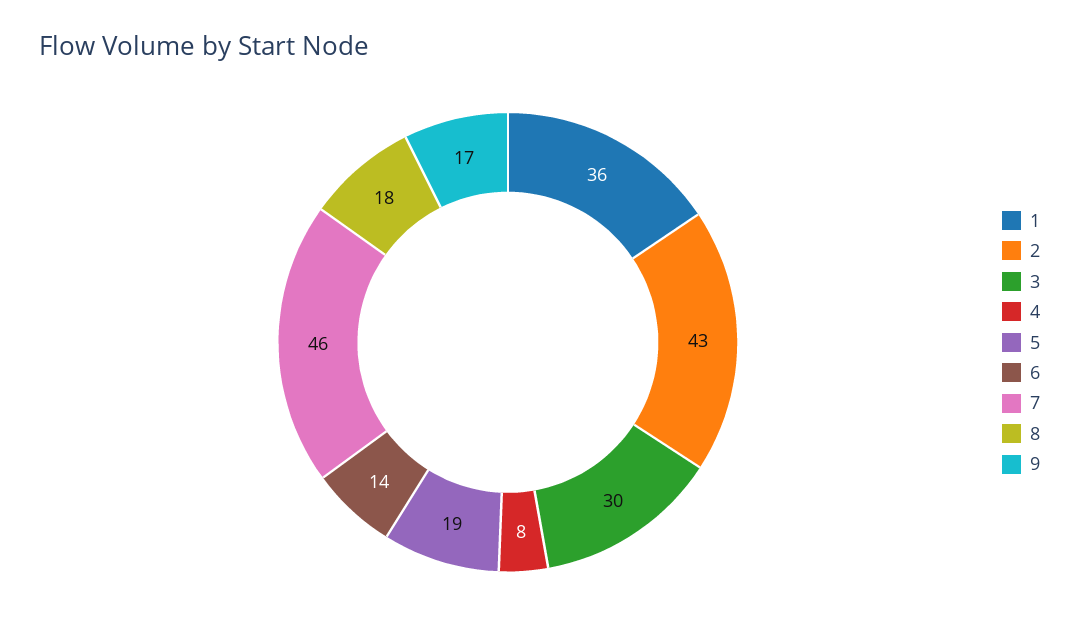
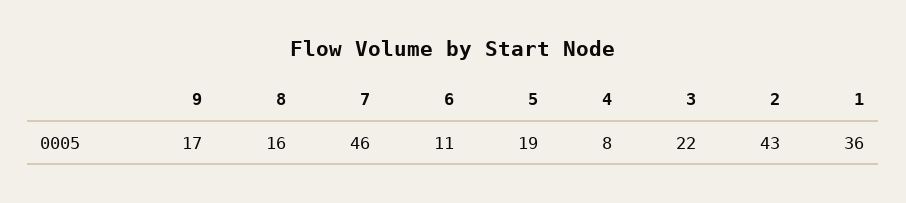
  {
    "1": 36,
    "2": 43,
-   "3": 30,
+   "3": 22,
    "4": 8,
    "5": 19,
-   "6": 14,
+   "6": 11,
    "7": 46,
-   "8": 18,
+   "8": 16,
    "9": 17
  }

